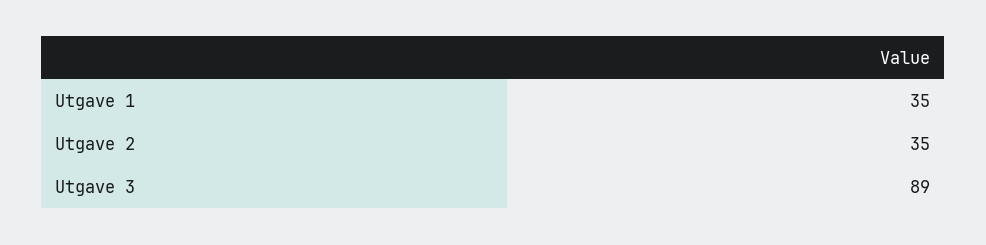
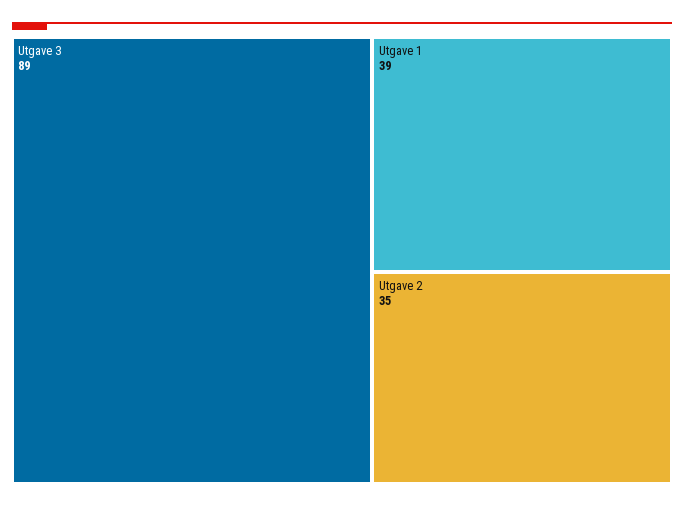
  {
-   "Utgave 1": 35,
+   "Utgave 1": 39,
    "Utgave 2": 35,
    "Utgave 3": 89
  }

